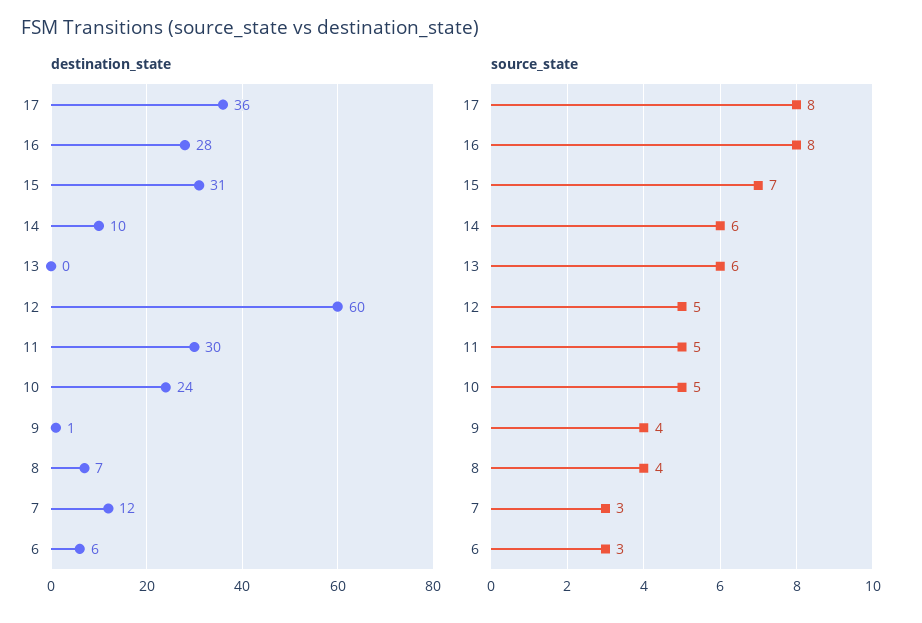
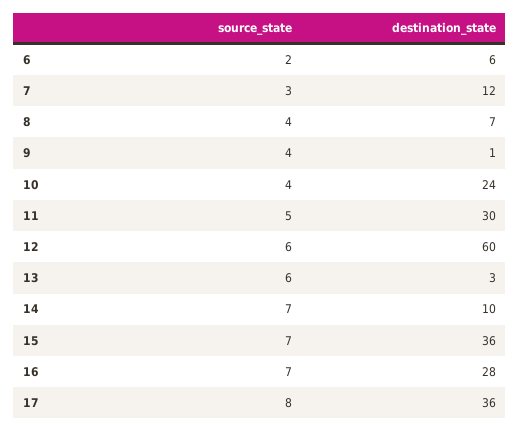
  {
    "destination_state": {
      "17": 36,
      "16": 28,
-     "15": 31,
+     "15": 36,
      "14": 10,
-     "13": 0,
+     "13": 3,
      "12": 60,
      "11": 30,
      "10": 24,
      "9": 1,
      "8": 7,
      "7": 12,
      "6": 6
    },
    "source_state": {
      "17": 8,
-     "16": 8,
+     "16": 7,
      "15": 7,
-     "14": 6,
+     "14": 7,
      "13": 6,
-     "12": 5,
+     "12": 6,
      "11": 5,
-     "10": 5,
+     "10": 4,
      "9": 4,
      "8": 4,
      "7": 3,
-     "6": 3
+     "6": 2
    }
  }

